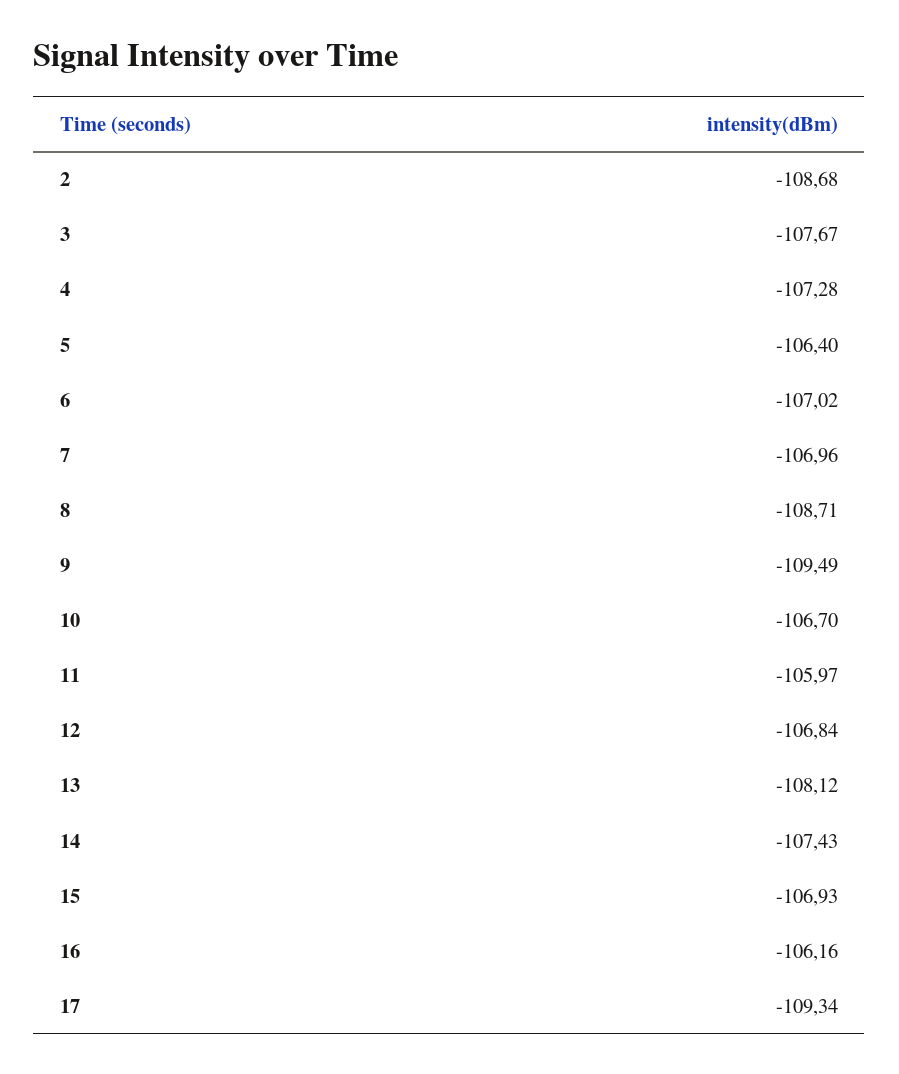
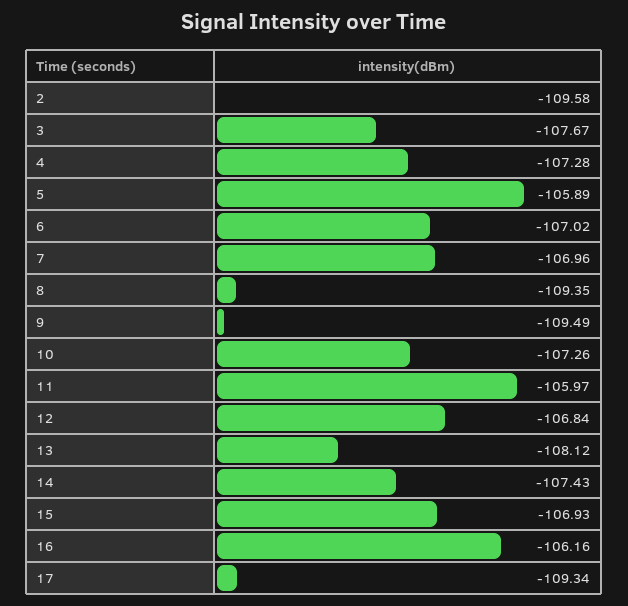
  {
-   "2": -108.68,
+   "2": -109.58,
    "3": -107.67,
    "4": -107.28,
-   "5": -106.4,
+   "5": -105.89,
    "6": -107.02,
    "7": -106.96,
-   "8": -108.71,
+   "8": -109.35,
    "9": -109.49,
-   "10": -106.7,
+   "10": -107.26,
    "11": -105.97,
    "12": -106.84,
    "13": -108.12,
    "14": -107.43,
    "15": -106.93,
    "16": -106.16,
    "17": -109.34
  }

